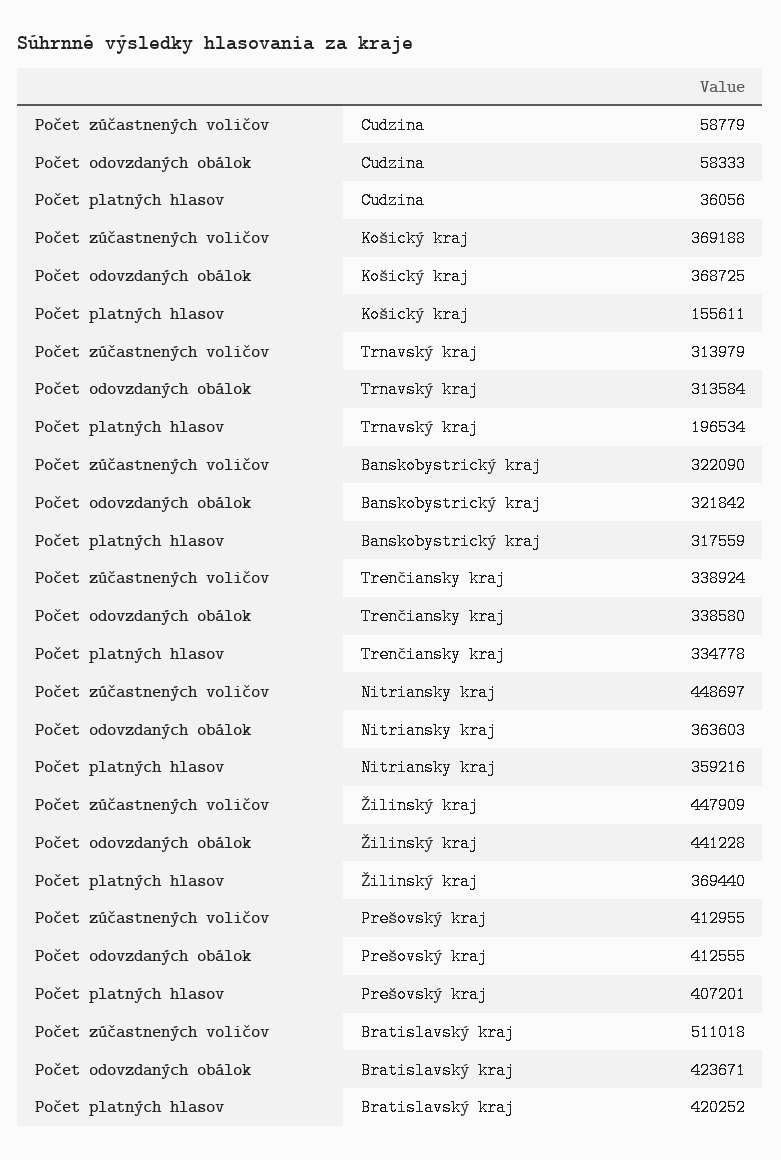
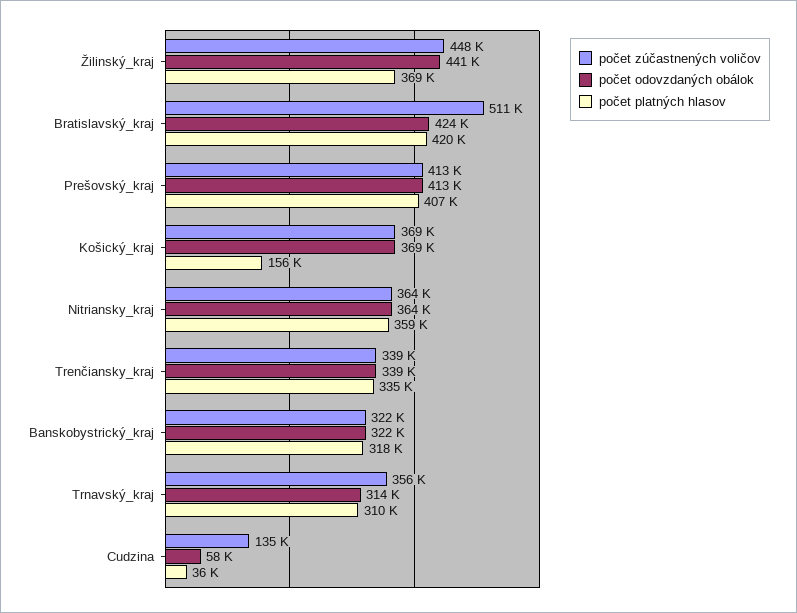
  {
    "Počet zúčastnených voličov": {
-     "Cudzina": 58779,
+     "Cudzina": 135000,
      "Košický kraj": 369188,
-     "Trnavský kraj": 313979,
+     "Trnavský kraj": 356000,
      "Banskobystrický kraj": 322090,
      "Trenčiansky kraj": 338924,
-     "Nitriansky kraj": 448697,
+     "Nitriansky kraj": 364000,
      "Žilinský kraj": 447909,
      "Prešovský kraj": 412955,
      "Bratislavský kraj": 511018
    },
    "Počet odovzdaných obálok": {
      "Cudzina": 58333,
      "Košický kraj": 368725,
      "Trnavský kraj": 313584,
      "Banskobystrický kraj": 321842,
      "Trenčiansky kraj": 338580,
      "Nitriansky kraj": 363603,
      "Žilinský kraj": 441228,
      "Prešovský kraj": 412555,
      "Bratislavský kraj": 423671
    },
    "Počet platných hlasov": {
      "Cudzina": 36056,
      "Košický kraj": 155611,
-     "Trnavský kraj": 196534,
+     "Trnavský kraj": 310000,
      "Banskobystrický kraj": 317559,
      "Trenčiansky kraj": 334778,
      "Nitriansky kraj": 359216,
      "Žilinský kraj": 369440,
      "Prešovský kraj": 407201,
      "Bratislavský kraj": 420252
    }
  }

